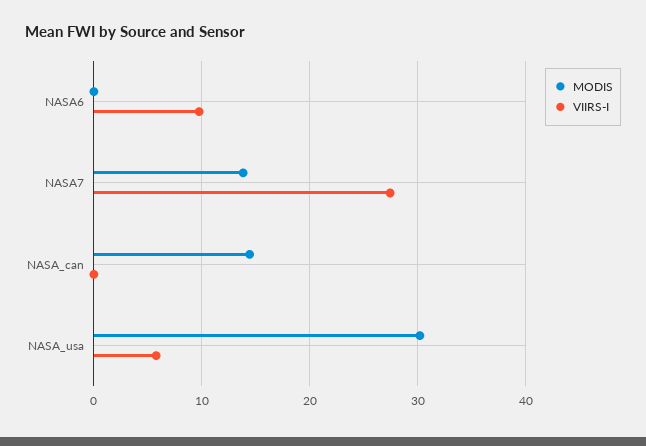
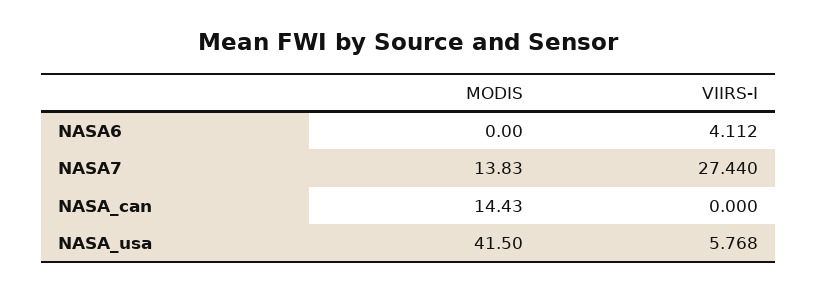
  {
    "MODIS": {
      "NASA6": 0,
      "NASA7": 13.83,
      "NASA_can": 14.43,
-     "NASA_usa": 30
+     "NASA_usa": 41.5
    },
    "VIIRS-I": {
-     "NASA6": 10,
+     "NASA6": 4.112,
      "NASA7": 27.44,
      "NASA_can": 0,
      "NASA_usa": 5.768
    }
  }

